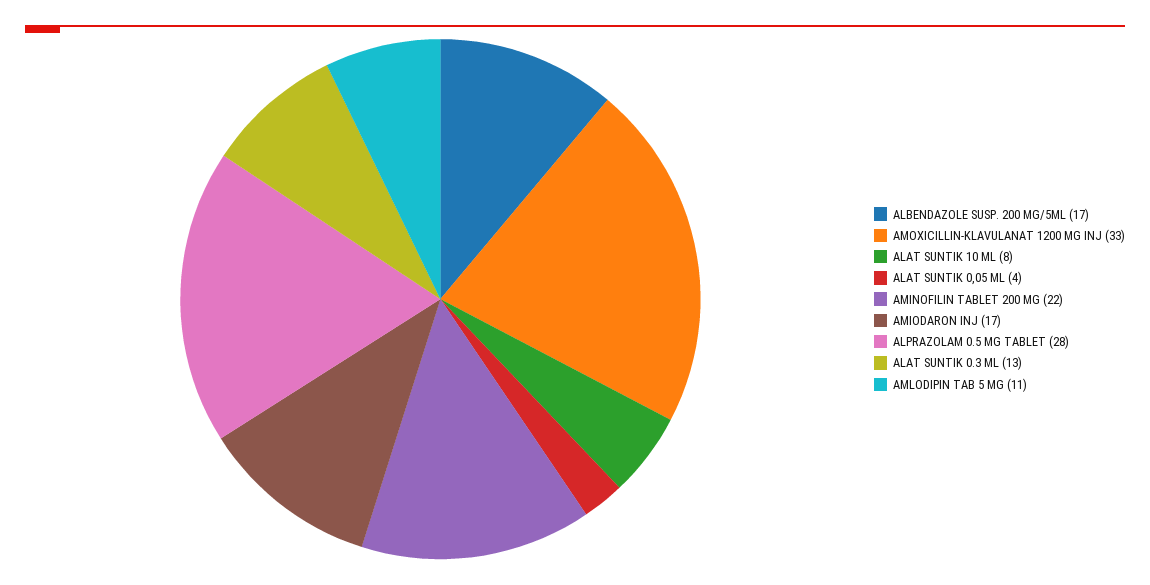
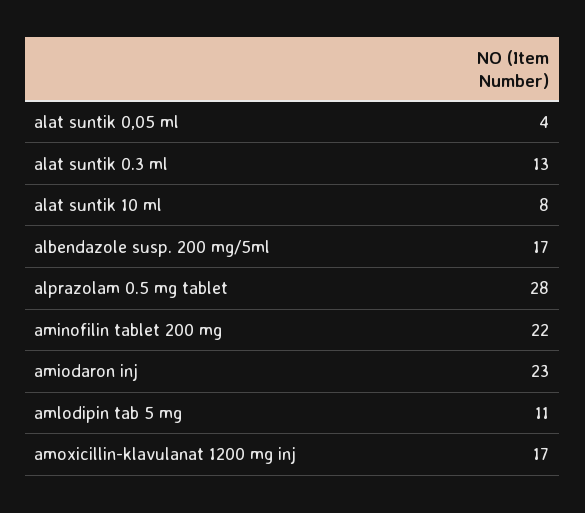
  {
    "ALBENDAZOLE SUSP. 200 MG/5ML": 17,
-   "AMOXICILLIN-KLAVULANAT 1200 MG INJ": 33,
+   "AMOXICILLIN-KLAVULANAT 1200 MG INJ": 17,
    "ALAT SUNTIK 10 ML": 8,
    "ALAT SUNTIK 0,05 ML": 4,
    "AMINOFILIN TABLET 200 MG": 22,
-   "AMIODARON INJ": 17,
+   "AMIODARON INJ": 23,
    "ALPRAZOLAM 0.5 MG TABLET": 28,
    "ALAT SUNTIK 0.3 ML": 13,
    "AMLODIPIN TAB 5 MG": 11
  }

